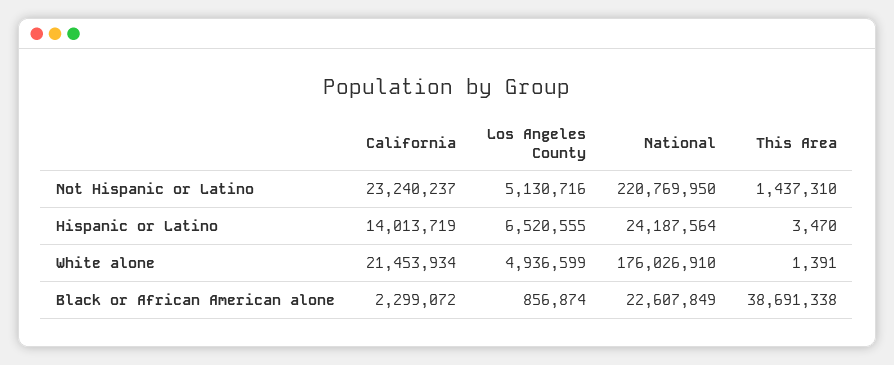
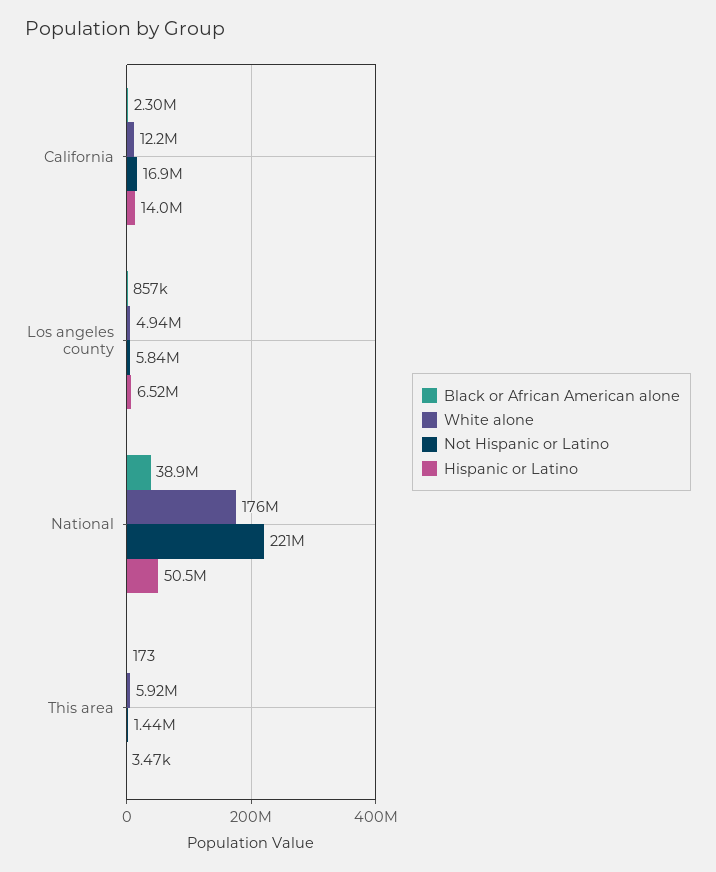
  {
    "Not Hispanic or Latino": {
-     "California": 23240237,
+     "California": 16900000,
-     "Los Angeles County": 5130716,
+     "Los Angeles County": 5840000,
      "National": 220769950,
      "This Area": 1437310
    },
    "Hispanic or Latino": {
      "California": 14013719,
      "Los Angeles County": 6520555,
-     "National": 24187564,
+     "National": 50500000,
      "This Area": 3470
    },
    "White alone": {
-     "California": 21453934,
+     "California": 12200000,
      "Los Angeles County": 4936599,
      "National": 176026910,
-     "This Area": 1391
+     "This Area": 5920000
    },
    "Black or African American alone": {
      "California": 2299072,
      "Los Angeles County": 856874,
-     "National": 22607849,
+     "National": 38900000,
-     "This Area": 38691338
+     "This Area": 173
    }
  }

